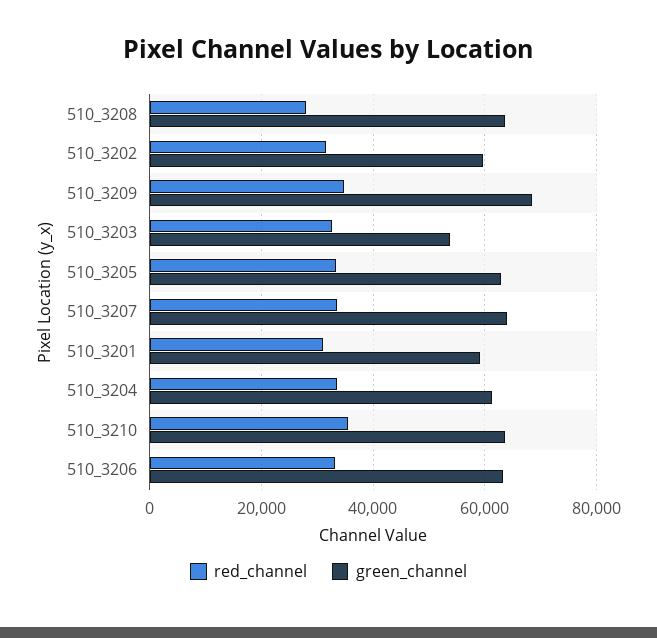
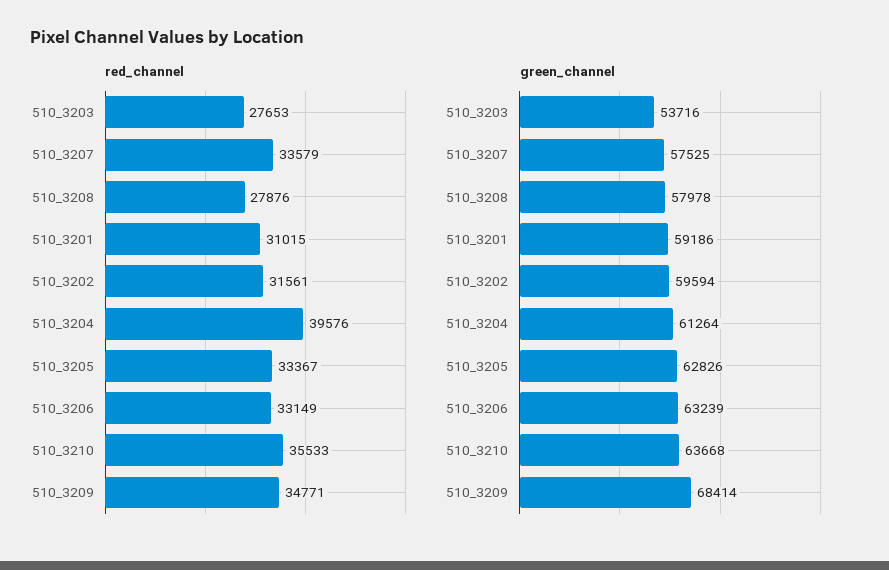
  {
    "red_channel": {
      "510_3208": 27876,
      "510_3202": 31561,
      "510_3209": 34771,
-     "510_3203": 32000,
+     "510_3203": 27653,
      "510_3205": 33367,
      "510_3207": 33579,
      "510_3201": 31015,
-     "510_3204": 34000,
+     "510_3204": 39576,
      "510_3210": 35533,
      "510_3206": 33149
    },
    "green_channel": {
-     "510_3208": 64000,
+     "510_3208": 57978,
      "510_3202": 59594,
      "510_3209": 68414,
      "510_3203": 53716,
      "510_3205": 62826,
-     "510_3207": 64000,
+     "510_3207": 57525,
      "510_3201": 59186,
      "510_3204": 61264,
      "510_3210": 63668,
      "510_3206": 63239
    }
  }

